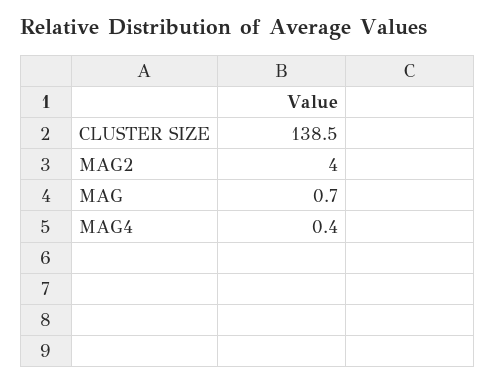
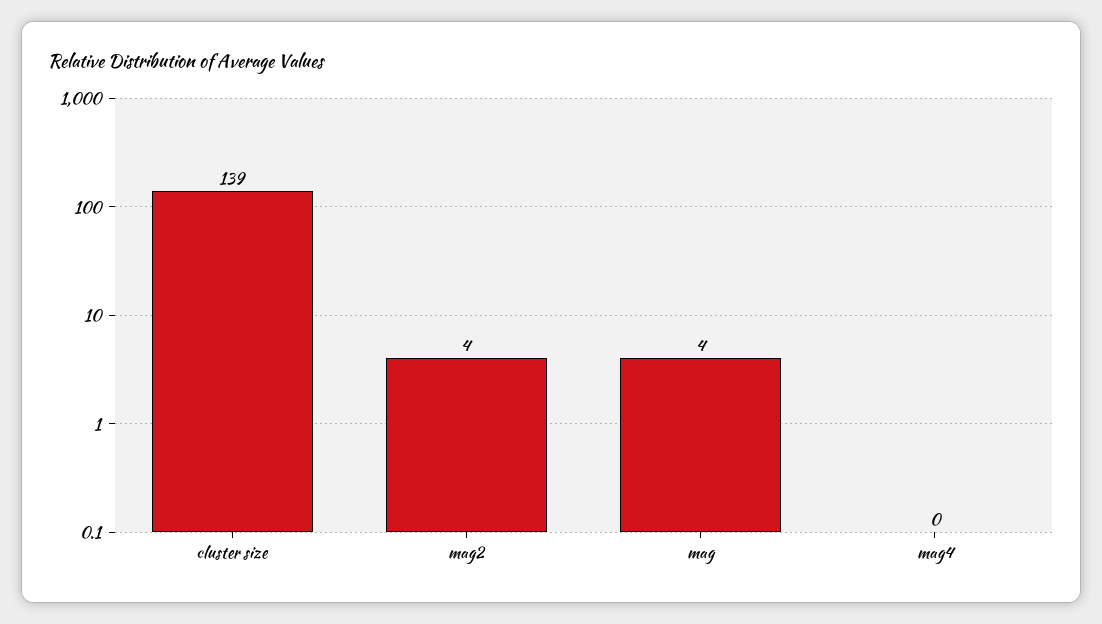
  {
    "CLUSTER SIZE": 138.5,
    "MAG2": 4,
-   "MAG": 0.7,
+   "MAG": 4,
    "MAG4": 0.4
  }

